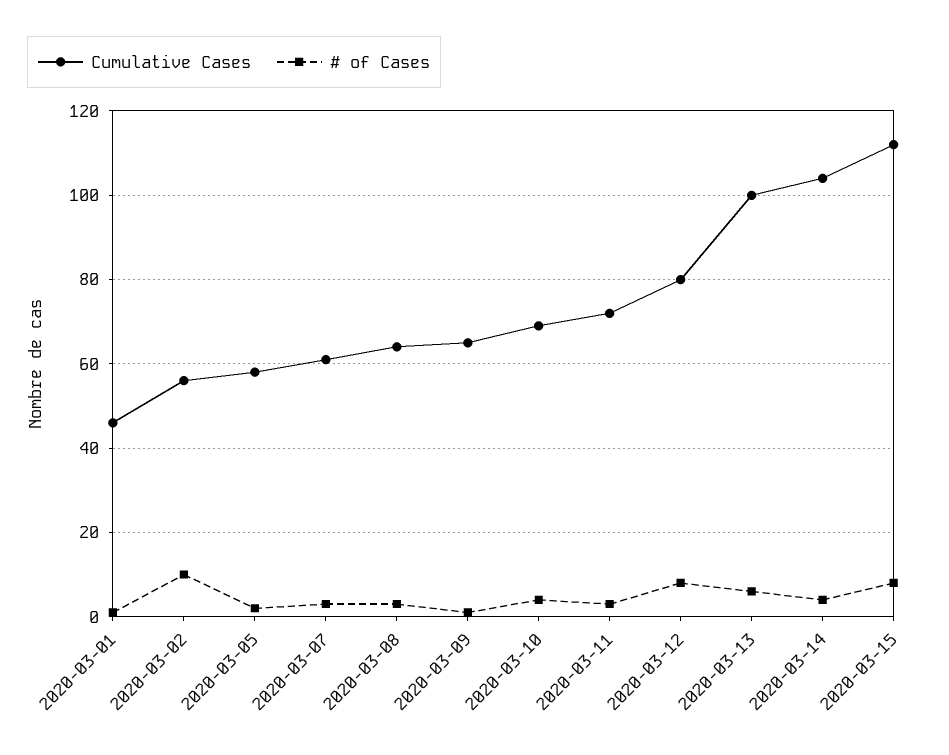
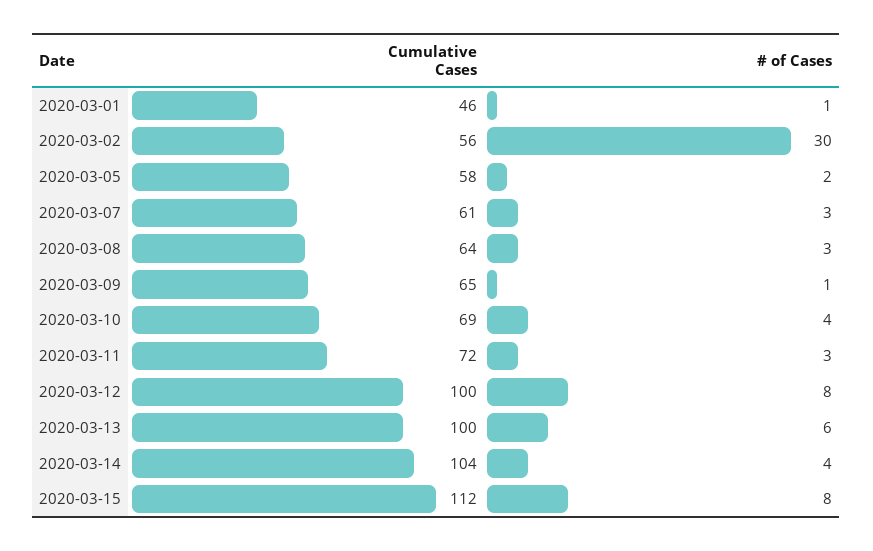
  {
    "Cumulative Cases": {
      "2020-03-01": 46,
      "2020-03-02": 56,
      "2020-03-05": 58,
      "2020-03-07": 61,
      "2020-03-08": 64,
      "2020-03-09": 65,
      "2020-03-10": 69,
      "2020-03-11": 72,
-     "2020-03-12": 80,
+     "2020-03-12": 100,
      "2020-03-13": 100,
      "2020-03-14": 104,
      "2020-03-15": 112
    },
    "# of Cases": {
      "2020-03-01": 1,
-     "2020-03-02": 10,
+     "2020-03-02": 30,
      "2020-03-05": 2,
      "2020-03-07": 3,
      "2020-03-08": 3,
      "2020-03-09": 1,
      "2020-03-10": 4,
      "2020-03-11": 3,
      "2020-03-12": 8,
      "2020-03-13": 6,
      "2020-03-14": 4,
      "2020-03-15": 8
    }
  }

